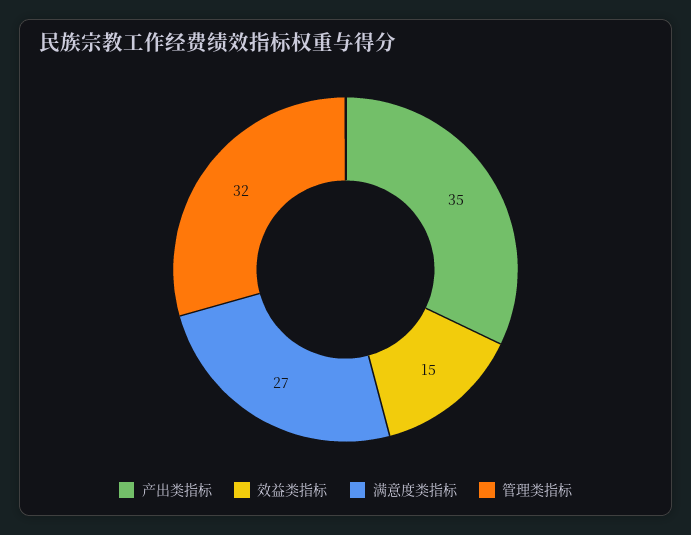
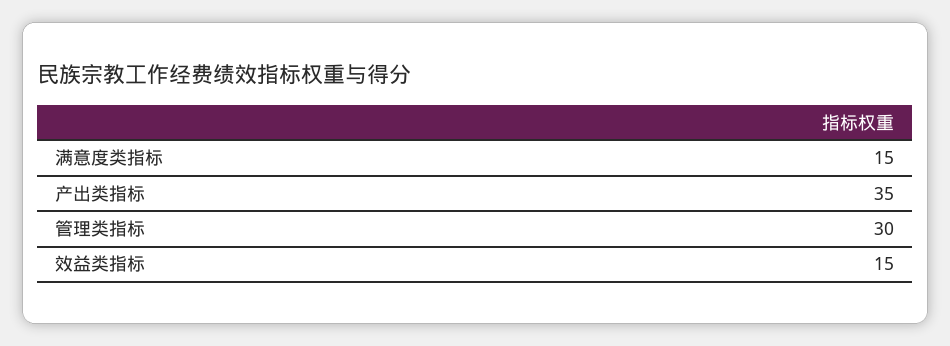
  {
    "产出类指标": 35,
    "效益类指标": 15,
-   "满意度类指标": 27,
+   "满意度类指标": 15,
-   "管理类指标": 32
+   "管理类指标": 30
  }

